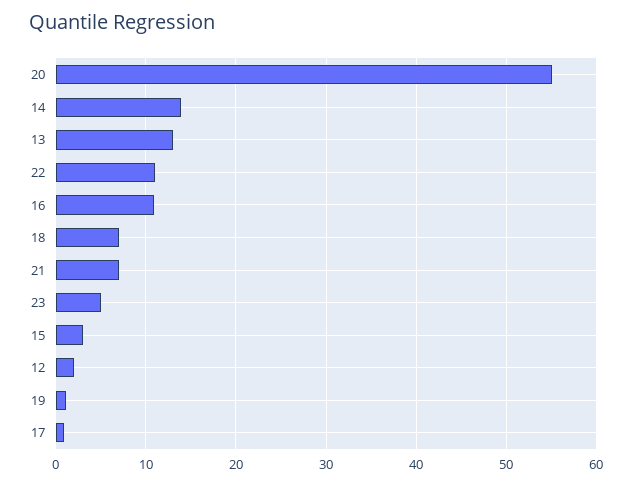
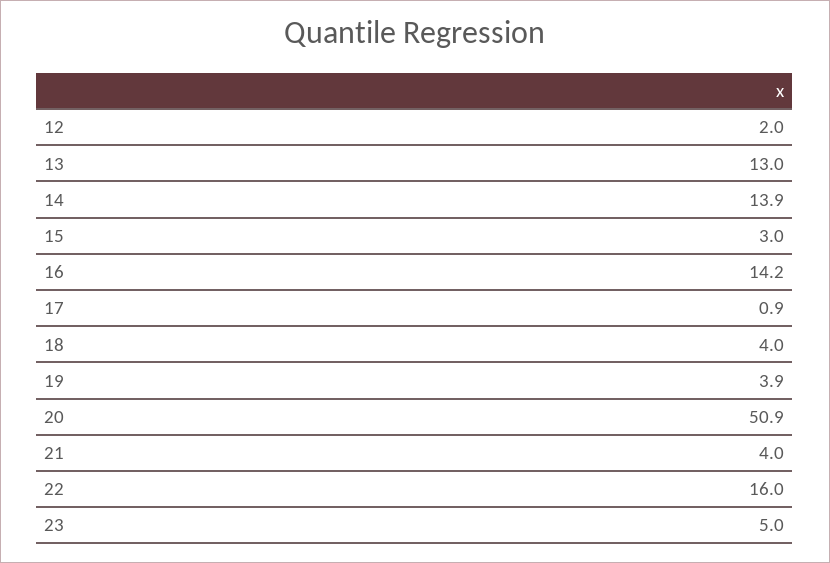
  {
-   "20": 55,
+   "20": 50.9,
    "14": 13.9,
    "13": 13,
-   "22": 11,
+   "22": 16,
-   "16": 11,
+   "16": 14.2,
-   "18": 7,
+   "18": 4,
-   "21": 7,
+   "21": 4,
    "23": 5,
    "15": 3,
    "12": 2,
-   "19": 1,
+   "19": 3.9,
    "17": 0.9
  }

